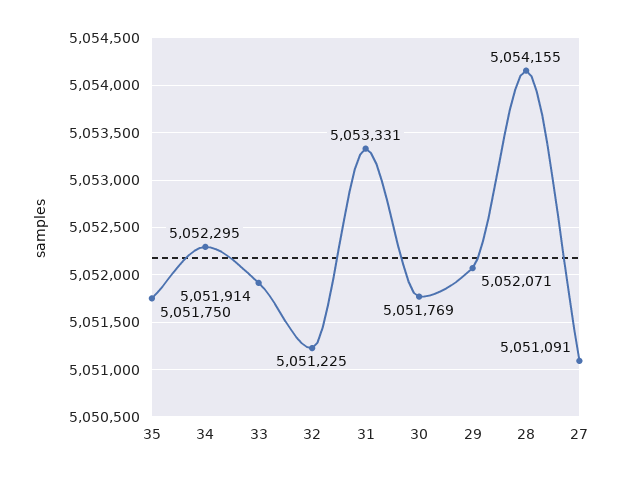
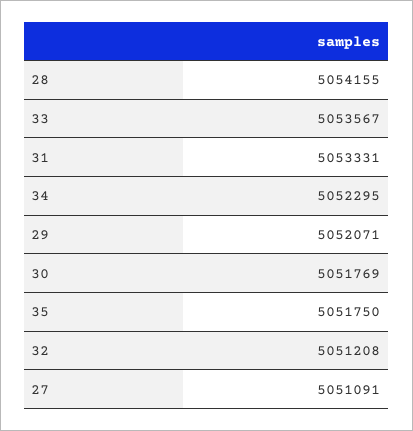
  {
    "35": 5051750,
    "34": 5052295,
-   "33": 5051914,
+   "33": 5053567,
-   "32": 5051225,
+   "32": 5051208,
    "31": 5053331,
    "30": 5051769,
    "29": 5052071,
    "28": 5054155,
    "27": 5051091
  }

